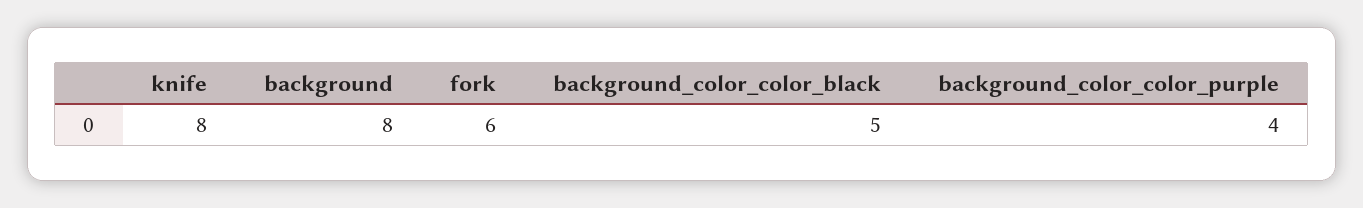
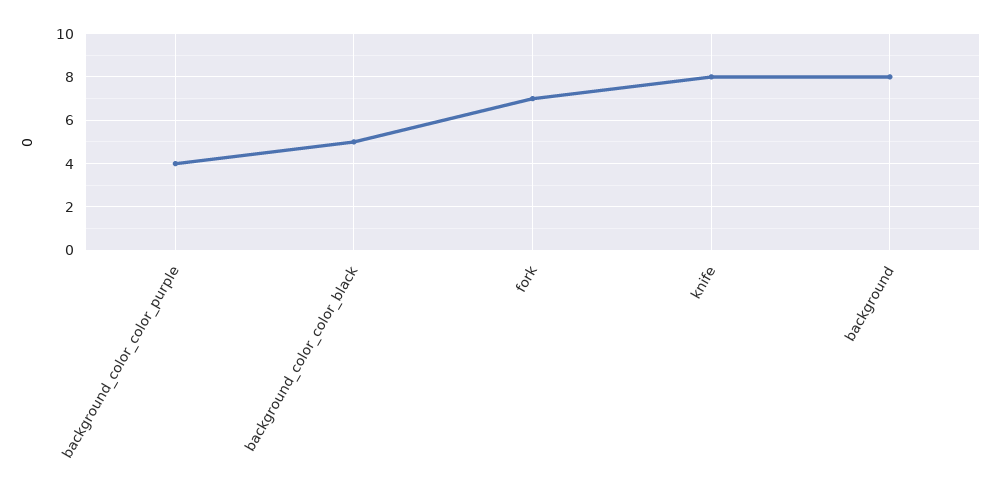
  {
    "knife": 8,
    "background": 8,
-   "fork": 6,
+   "fork": 7,
    "background_color_color_black": 5,
    "background_color_color_purple": 4
  }

